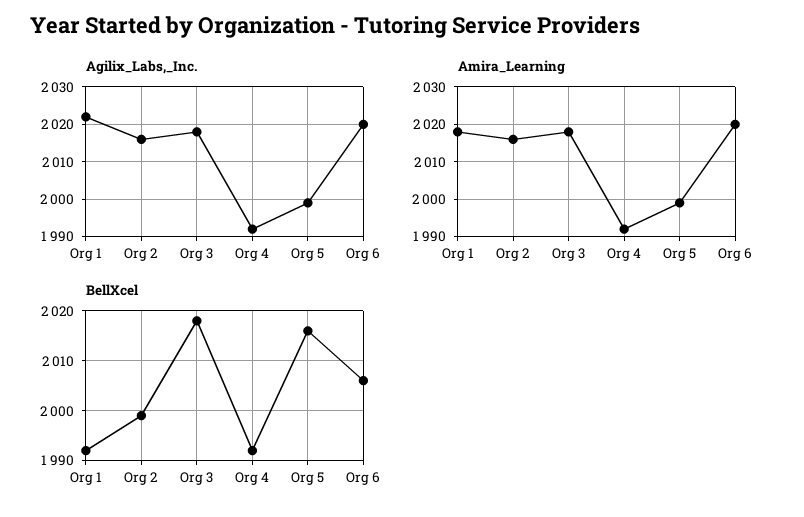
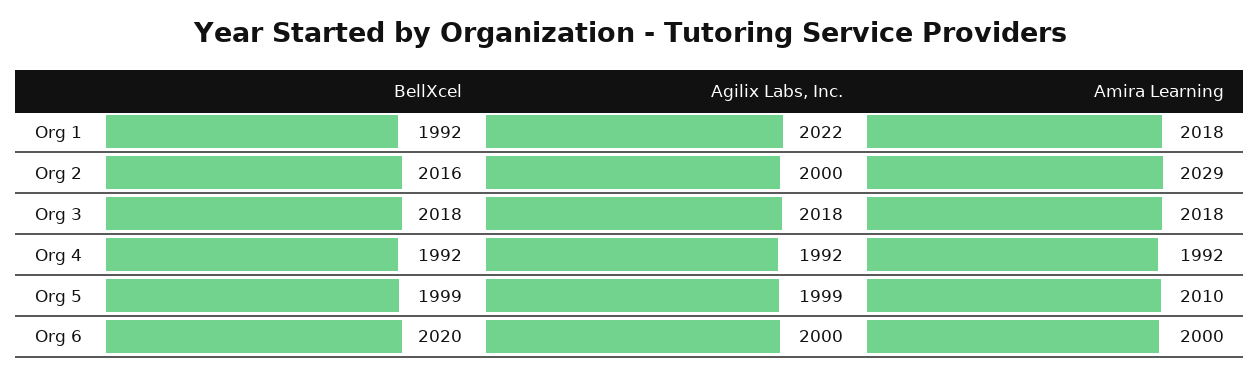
  {
    "Agilix_Labs,_Inc.": {
      "Org 1": 2022,
-     "Org 2": 2015,
+     "Org 2": 2000,
      "Org 3": 2018,
      "Org 4": 1992,
      "Org 5": 1999,
-     "Org 6": 2020
+     "Org 6": 2000
    },
    "Amira_Learning": {
      "Org 1": 2018,
-     "Org 2": 2015,
+     "Org 2": 2029,
      "Org 3": 2018,
      "Org 4": 1992,
-     "Org 5": 2000,
+     "Org 5": 2010,
-     "Org 6": 2020
+     "Org 6": 2000
    },
    "BellXcel": {
      "Org 1": 1992,
-     "Org 2": 2000,
+     "Org 2": 2016,
      "Org 3": 2018,
      "Org 4": 1992,
-     "Org 5": 2015,
+     "Org 5": 1999,
-     "Org 6": 2005
+     "Org 6": 2020
    }
  }

